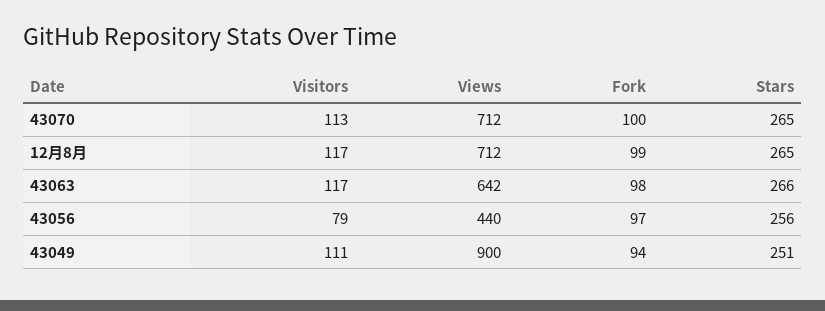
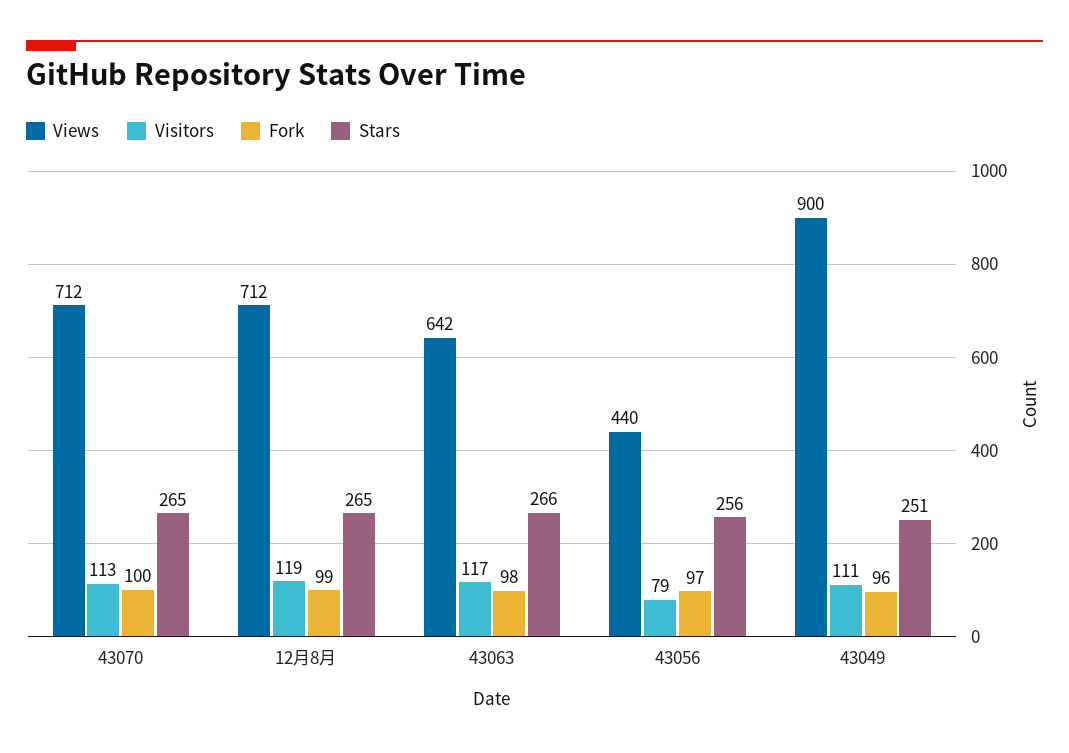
  {
    "Visitors": {
      "43070": 113,
-     "12月8月": 117,
+     "12月8月": 119,
      "43063": 117,
      "43056": 79,
      "43049": 111
    },
    "Views": {
      "43070": 712,
      "12月8月": 712,
      "43063": 642,
      "43056": 440,
      "43049": 900
    },
    "Fork": {
      "43070": 100,
      "12月8月": 99,
      "43063": 98,
      "43056": 97,
-     "43049": 94
+     "43049": 96
    },
    "Stars": {
      "43070": 265,
      "12月8月": 265,
      "43063": 266,
      "43056": 256,
      "43049": 251
    }
  }

